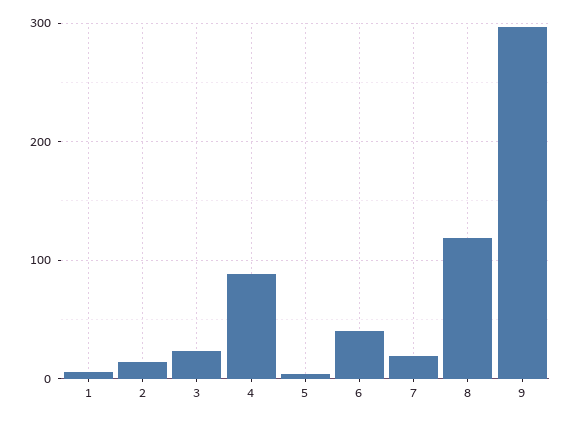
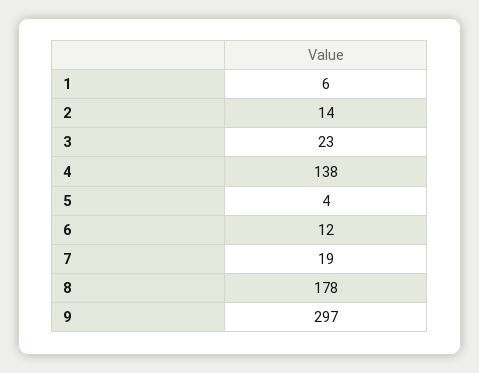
  {
    "1": 6,
    "2": 14,
    "3": 23,
-   "4": 90,
+   "4": 138,
    "5": 4,
-   "6": 40,
+   "6": 12,
    "7": 19,
-   "8": 120,
+   "8": 178,
    "9": 297
  }

